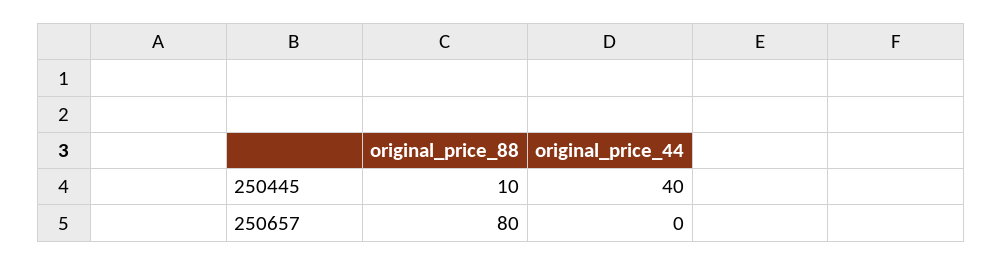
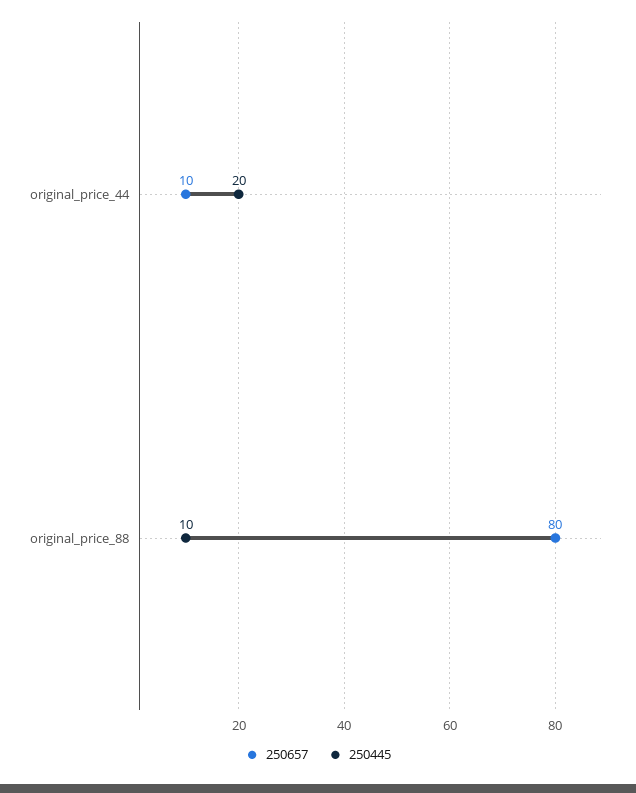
  {
    "250445": {
      "original_price_88": 10,
-     "original_price_44": 40
+     "original_price_44": 20
    },
    "250657": {
      "original_price_88": 80,
-     "original_price_44": 0
+     "original_price_44": 10
    }
  }

